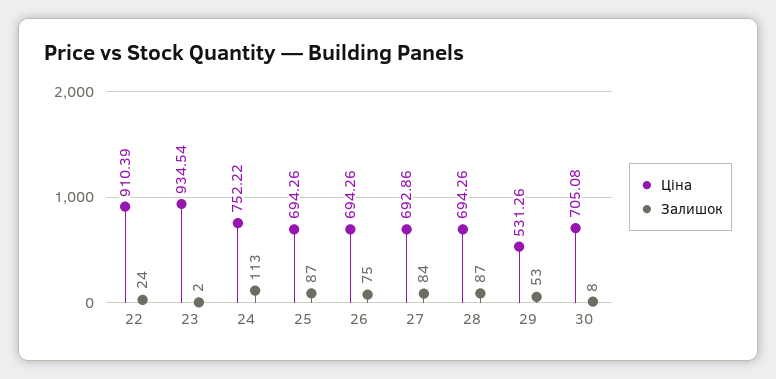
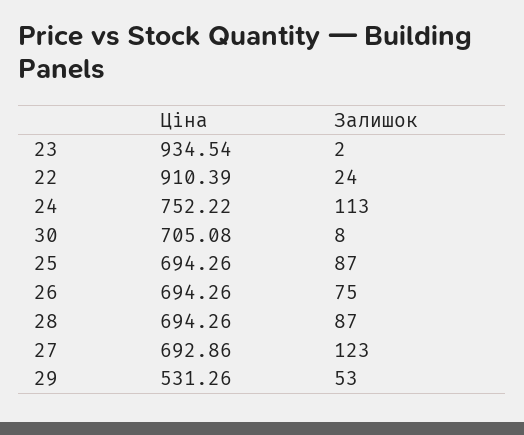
  {
    "Ціна": {
      "22": 910.39,
      "23": 934.54,
      "24": 752.22,
      "25": 694.26,
      "26": 694.26,
      "27": 692.86,
      "28": 694.26,
      "29": 531.26,
      "30": 705.08
    },
    "Залишок": {
      "22": 24,
      "23": 2,
      "24": 113,
      "25": 87,
      "26": 75,
-     "27": 84,
+     "27": 123,
      "28": 87,
      "29": 53,
      "30": 8
    }
  }

